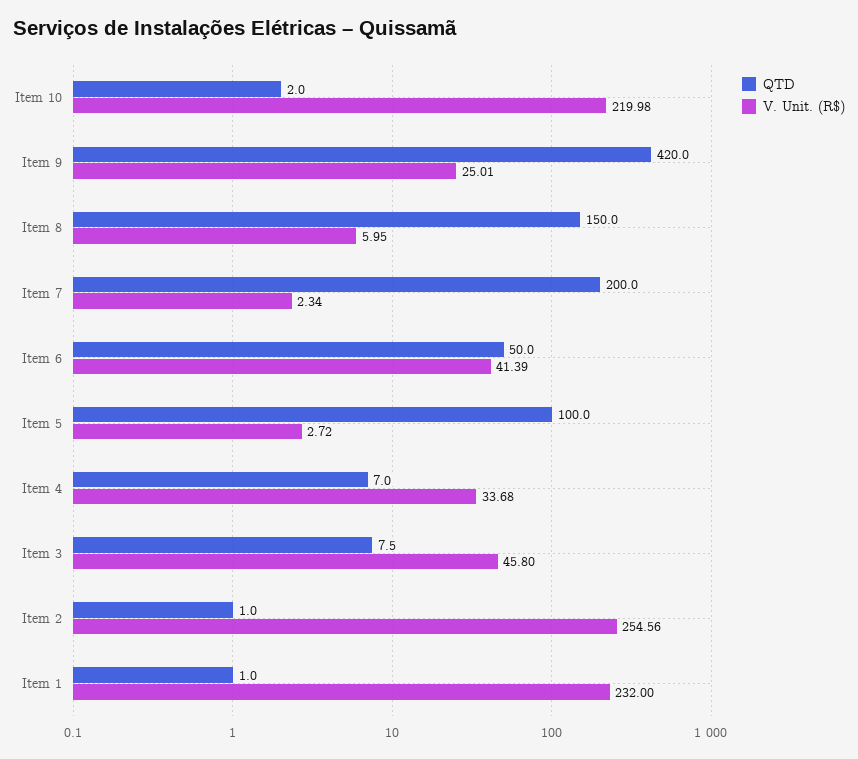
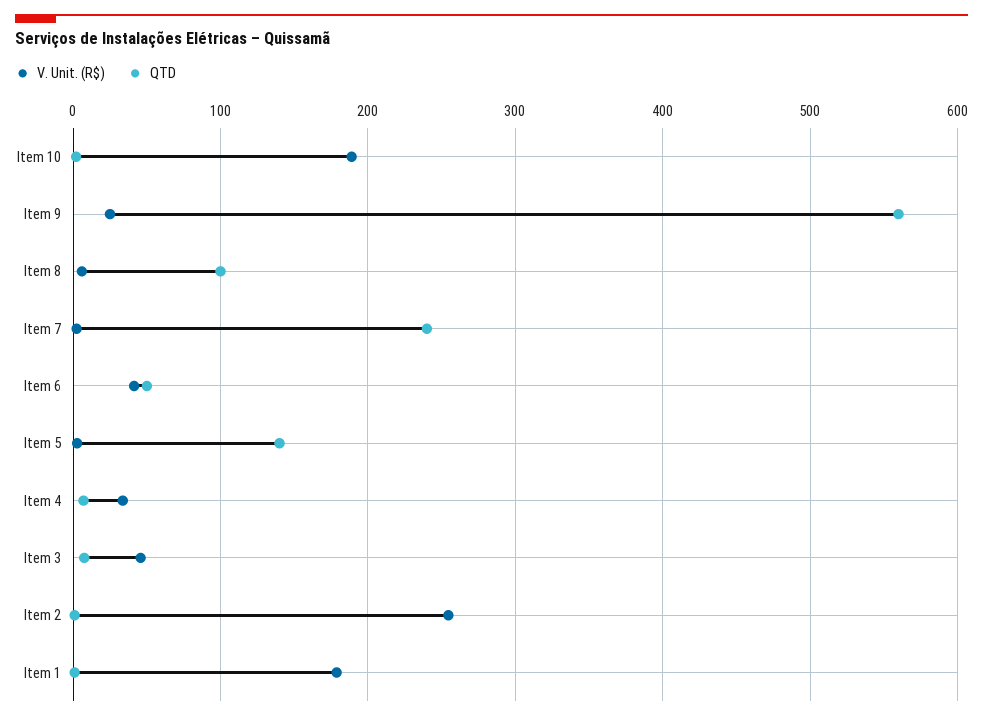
  {
    "QTD": {
      "Item 10": 2,
-     "Item 9": 420,
+     "Item 9": 560,
-     "Item 8": 150,
+     "Item 8": 100,
-     "Item 7": 200,
+     "Item 7": 240,
      "Item 6": 50,
-     "Item 5": 100,
+     "Item 5": 140,
      "Item 4": 7,
      "Item 3": 7.5,
      "Item 2": 1,
      "Item 1": 1
    },
    "V. Unit. (R$)": {
-     "Item 10": 219.98,
+     "Item 10": 190,
      "Item 9": 25.01,
      "Item 8": 5.95,
      "Item 7": 2.34,
      "Item 6": 41.39,
      "Item 5": 2.72,
      "Item 4": 33.68,
      "Item 3": 45.8,
      "Item 2": 254.56,
-     "Item 1": 232
+     "Item 1": 180
    }
  }

